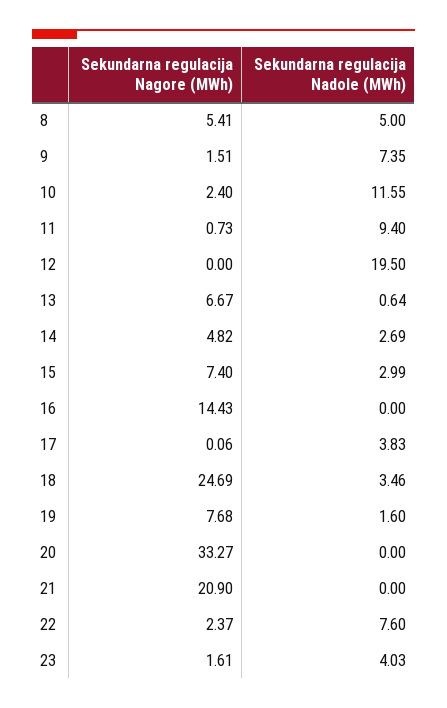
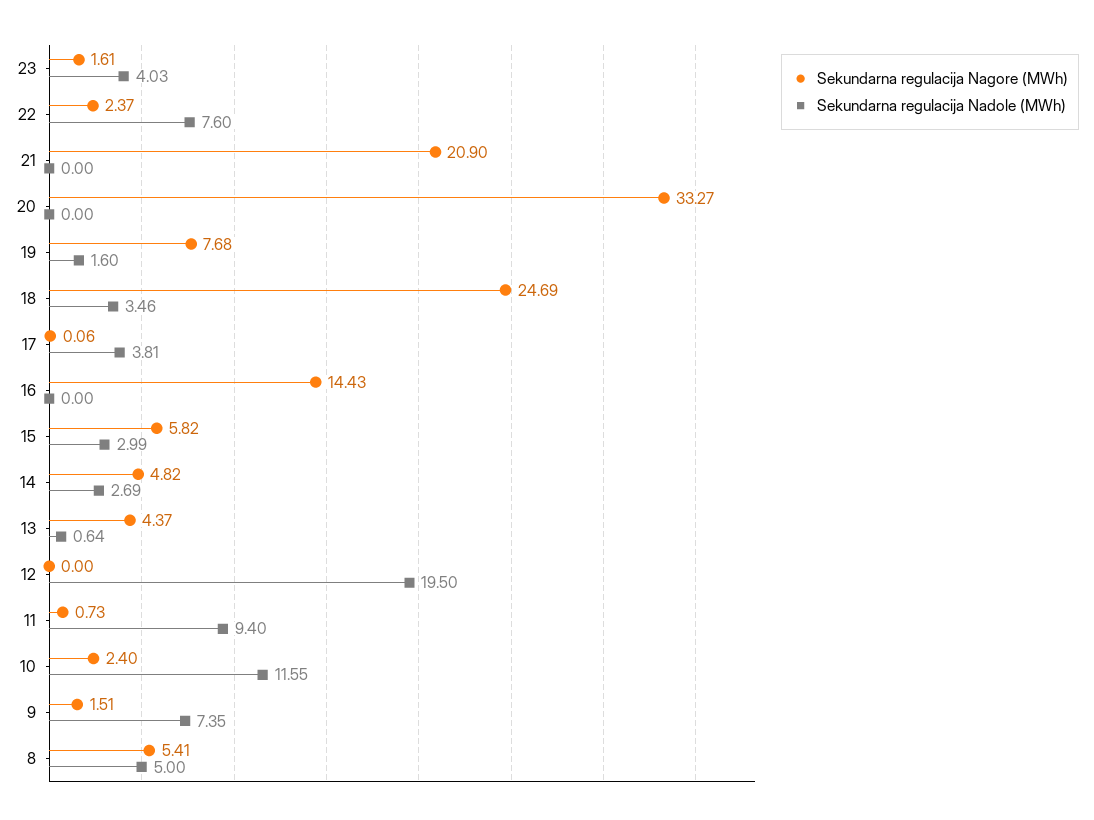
  {
    "Sekundarna regulacija Nagore (MWh)": {
      "8": 5.41,
      "9": 1.51,
      "10": 2.4,
      "11": 0.73,
      "12": 0,
-     "13": 6.67,
+     "13": 4.37,
      "14": 4.82,
-     "15": 7.4,
+     "15": 5.82,
      "16": 14.43,
      "17": 0.06,
      "18": 24.69,
      "19": 7.68,
      "20": 33.27,
      "21": 20.9,
      "22": 2.37,
      "23": 1.61
    },
    "Sekundarna regulacija Nadole (MWh)": {
      "8": 5,
      "9": 7.35,
      "10": 11.55,
      "11": 9.4,
      "12": 19.5,
      "13": 0.64,
      "14": 2.69,
      "15": 2.99,
      "16": 0,
-     "17": 3.83,
+     "17": 3.81,
      "18": 3.46,
      "19": 1.6,
      "20": 0,
      "21": 0,
      "22": 7.6,
      "23": 4.03
    }
  }

